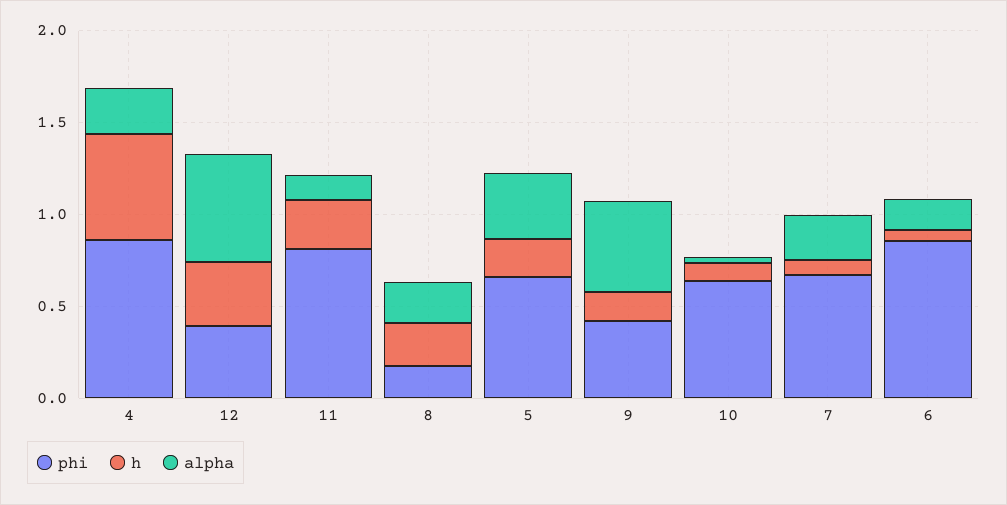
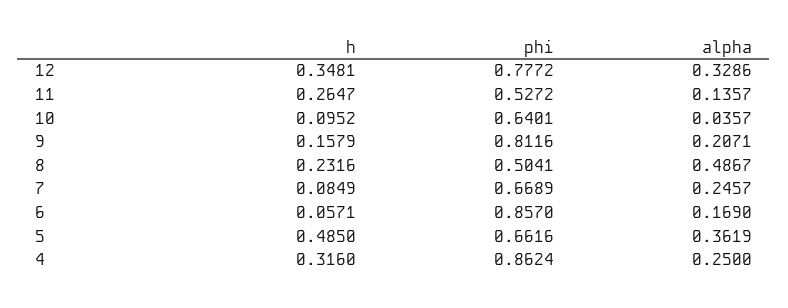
  {
    "phi": {
      "4": 0.8624,
-     "12": 0.4,
+     "12": 0.7772,
-     "11": 0.8,
+     "11": 0.5272,
-     "8": 0.2,
+     "8": 0.5041,
      "5": 0.6616,
-     "9": 0.4,
+     "9": 0.8116,
      "10": 0.6401,
      "7": 0.6689,
      "6": 0.857
    },
    "h": {
-     "4": 0.6,
+     "4": 0.316,
      "12": 0.3481,
      "11": 0.2647,
      "8": 0.2316,
-     "5": 0.2,
+     "5": 0.485,
      "9": 0.1579,
      "10": 0.0952,
      "7": 0.0849,
      "6": 0.0571
    },
    "alpha": {
      "4": 0.25,
-     "12": 0.6,
+     "12": 0.3286,
      "11": 0.1357,
-     "8": 0.2,
+     "8": 0.4867,
      "5": 0.3619,
-     "9": 0.5,
+     "9": 0.2071,
      "10": 0.0357,
      "7": 0.2457,
      "6": 0.169
    }
  }

